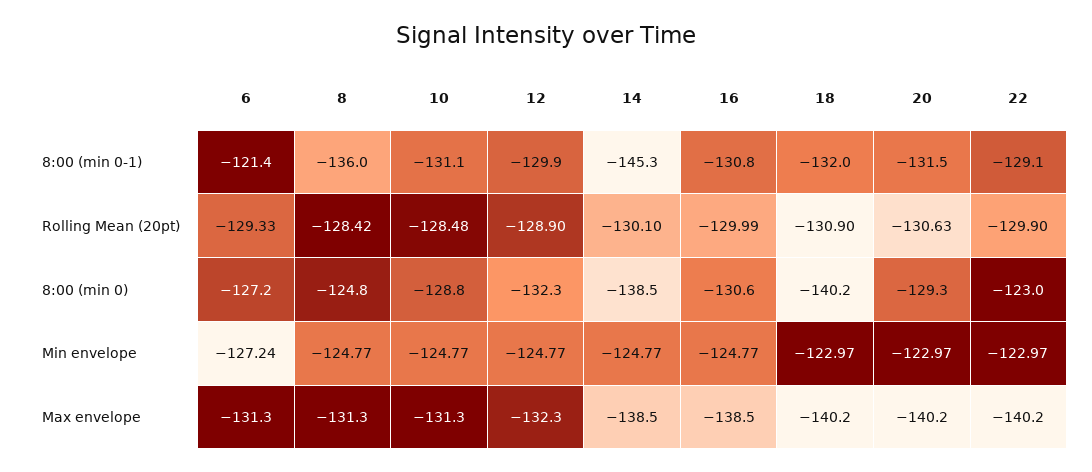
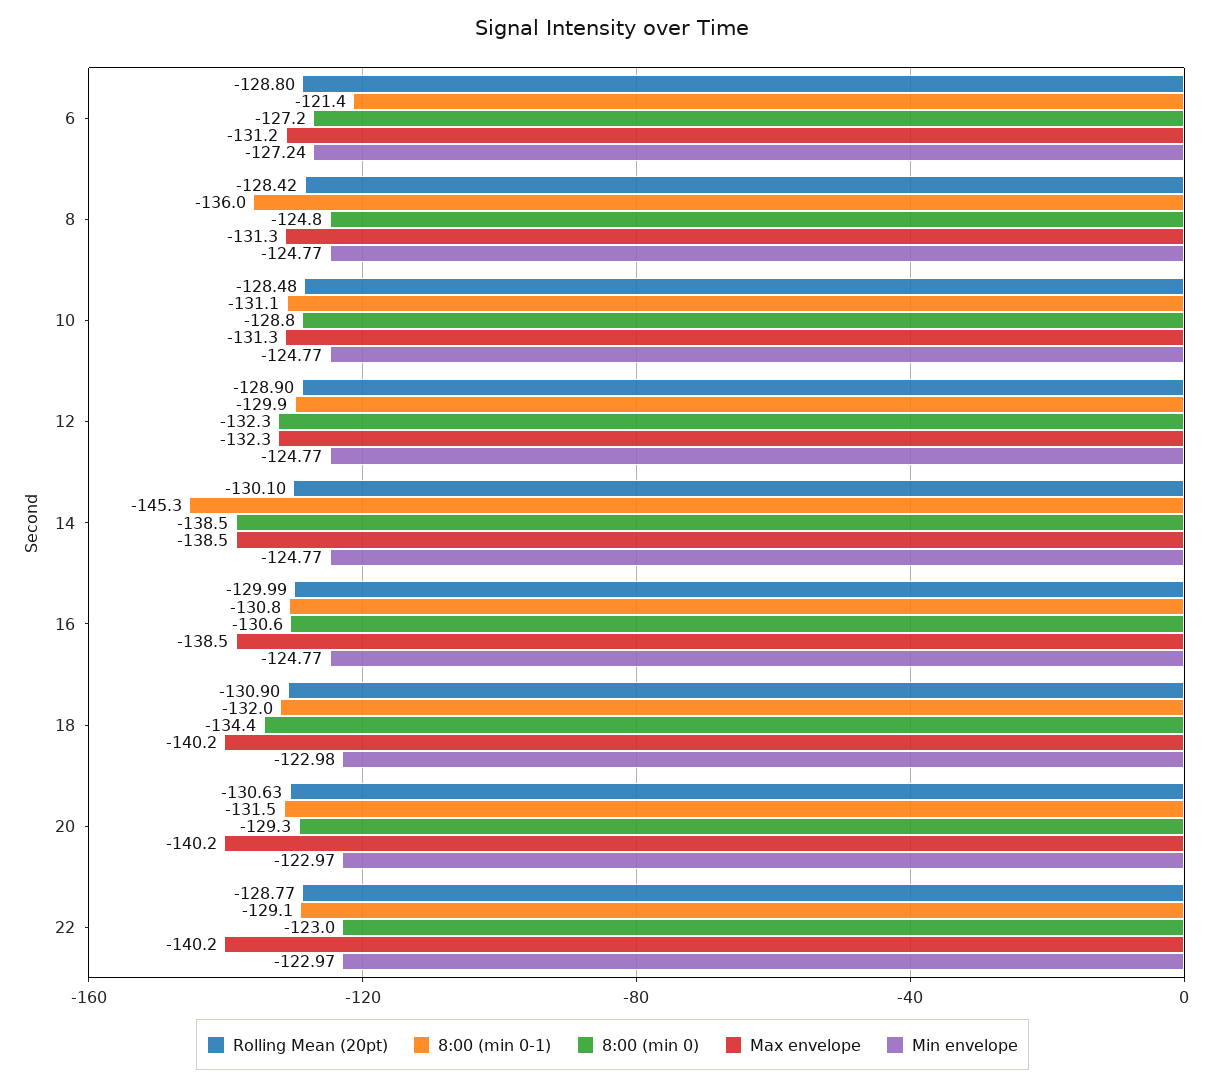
  {
    "8:00 (min 0-1)": {
      "6": -121.4,
      "8": -136,
      "10": -131.1,
      "12": -129.9,
      "14": -145.3,
      "16": -130.8,
      "18": -132,
      "20": -131.5,
      "22": -129.1
    },
    "Rolling Mean (20pt)": {
-     "6": -129.33,
+     "6": -128.8,
      "8": -128.42,
      "10": -128.48,
      "12": -128.9,
      "14": -130.1,
      "16": -129.99,
      "18": -130.9,
      "20": -130.63,
-     "22": -129.9
+     "22": -128.77
    },
    "8:00 (min 0)": {
      "6": -127.2,
      "8": -124.8,
      "10": -128.8,
      "12": -132.3,
      "14": -138.5,
      "16": -130.6,
-     "18": -140.2,
+     "18": -134.4,
      "20": -129.3,
      "22": -123
    },
    "Min envelope": {
      "6": -127.24,
      "8": -124.77,
      "10": -124.77,
      "12": -124.77,
      "14": -124.77,
      "16": -124.77,
-     "18": -122.97,
+     "18": -122.98,
      "20": -122.97,
      "22": -122.97
    },
    "Max envelope": {
-     "6": -131.3,
+     "6": -131.2,
      "8": -131.3,
      "10": -131.3,
      "12": -132.3,
      "14": -138.5,
      "16": -138.5,
      "18": -140.2,
      "20": -140.2,
      "22": -140.2
    }
  }

